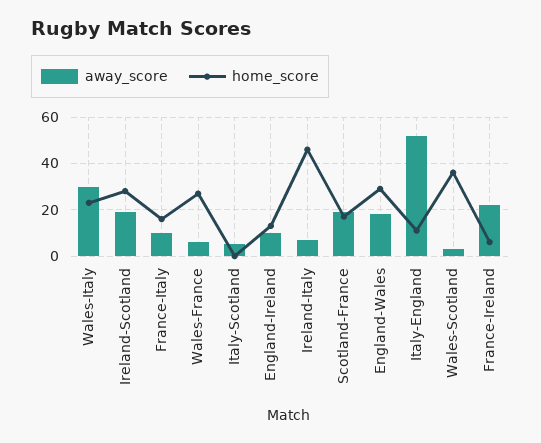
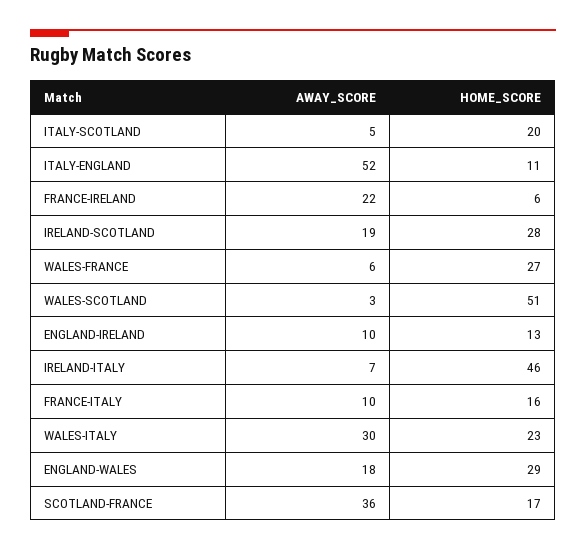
  {
    "away_score": {
      "Wales-Italy": 30,
      "Ireland-Scotland": 19,
      "France-Italy": 10,
      "Wales-France": 6,
      "Italy-Scotland": 5,
      "England-Ireland": 10,
      "Ireland-Italy": 7,
-     "Scotland-France": 20,
+     "Scotland-France": 36,
      "England-Wales": 18,
      "Italy-England": 52,
      "Wales-Scotland": 3,
      "France-Ireland": 22
    },
    "home_score": {
      "Wales-Italy": 23,
      "Ireland-Scotland": 28,
      "France-Italy": 16,
      "Wales-France": 27,
-     "Italy-Scotland": 0,
+     "Italy-Scotland": 20,
      "England-Ireland": 13,
      "Ireland-Italy": 46,
      "Scotland-France": 17,
      "England-Wales": 29,
      "Italy-England": 11,
-     "Wales-Scotland": 35,
+     "Wales-Scotland": 51,
      "France-Ireland": 6
    }
  }

